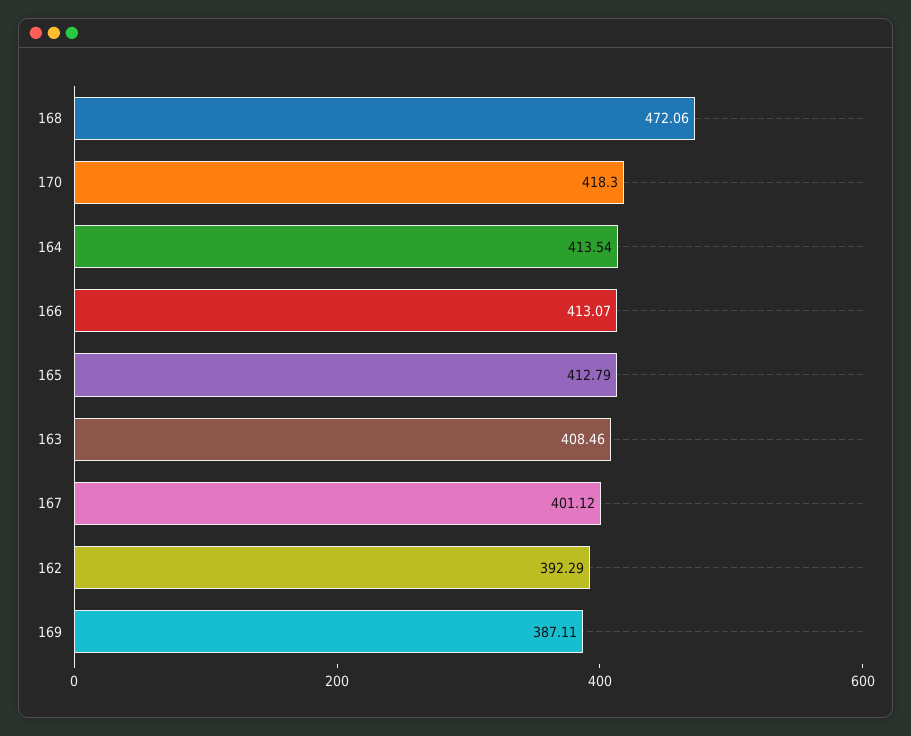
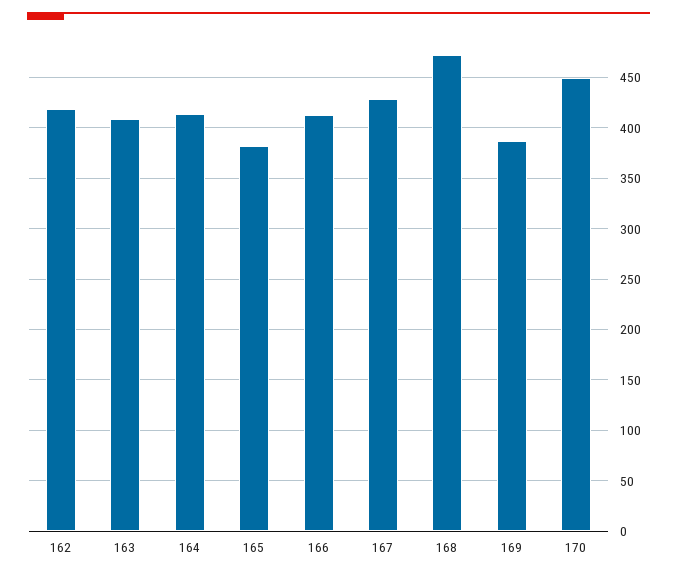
  {
    "168": 472.06,
-   "170": 418.3,
+   "170": 450,
    "164": 413.54,
    "166": 413.07,
-   "165": 412.79,
+   "165": 380,
    "163": 408.46,
-   "167": 401.12,
+   "167": 430,
-   "162": 392.29,
+   "162": 420,
    "169": 387.11
  }

